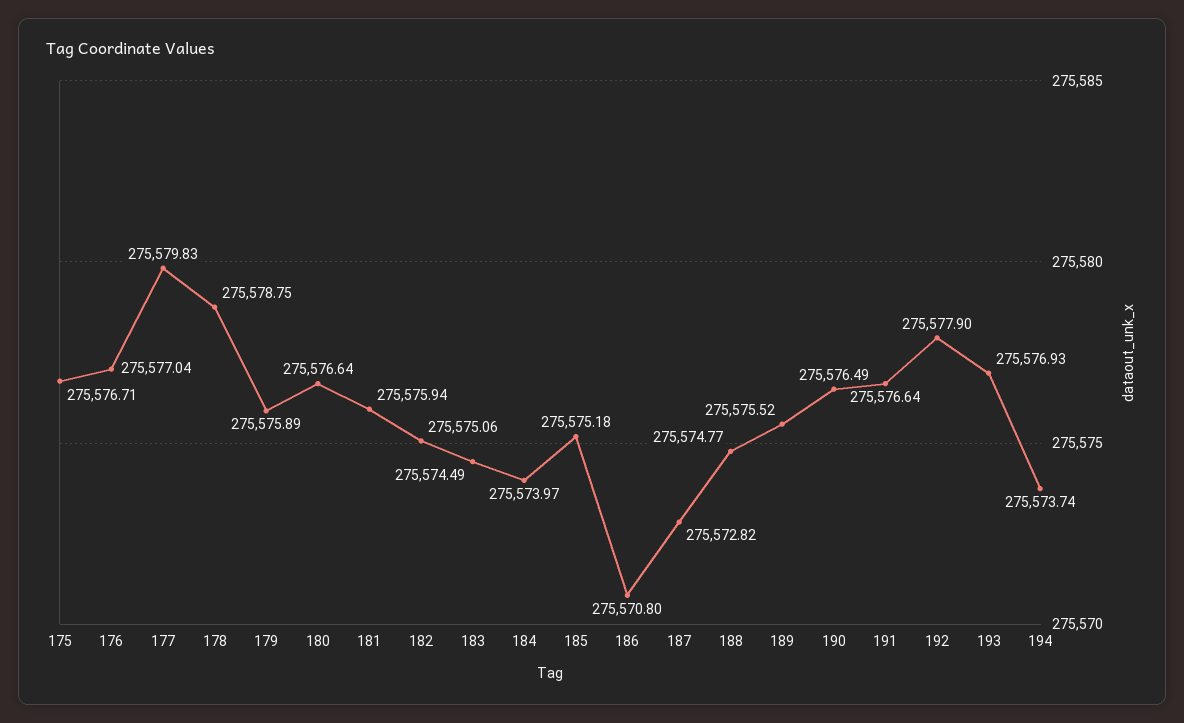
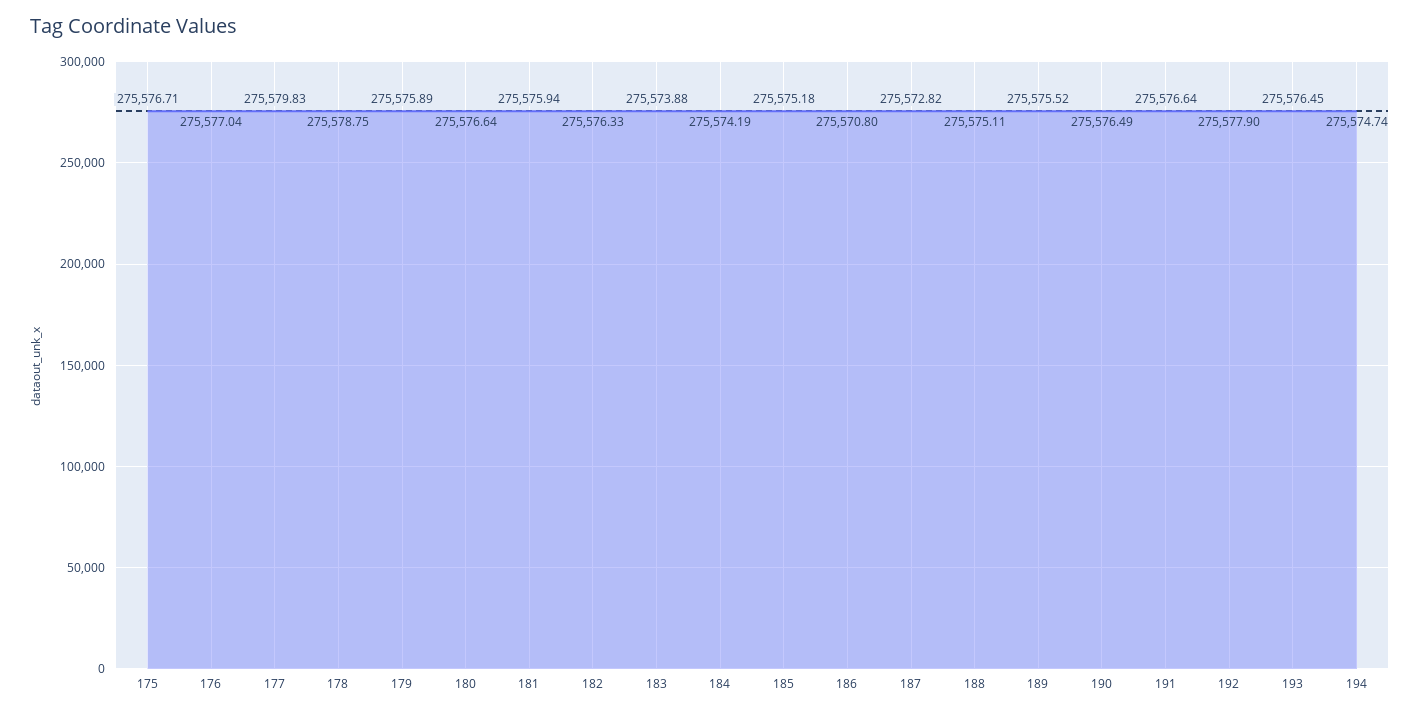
  {
    "175": 275576.71,
    "176": 275577.04,
    "177": 275579.83,
    "178": 275578.75,
    "179": 275575.89,
    "180": 275576.64,
    "181": 275575.94,
-   "182": 275575.06,
+   "182": 275576.33,
-   "183": 275574.49,
+   "183": 275573.88,
-   "184": 275573.97,
+   "184": 275574.19,
    "185": 275575.18,
    "186": 275570.8,
    "187": 275572.82,
-   "188": 275574.77,
+   "188": 275575.11,
    "189": 275575.52,
    "190": 275576.49,
    "191": 275576.64,
    "192": 275577.9,
-   "193": 275576.93,
+   "193": 275576.45,
-   "194": 275573.74
+   "194": 275574.74
  }

